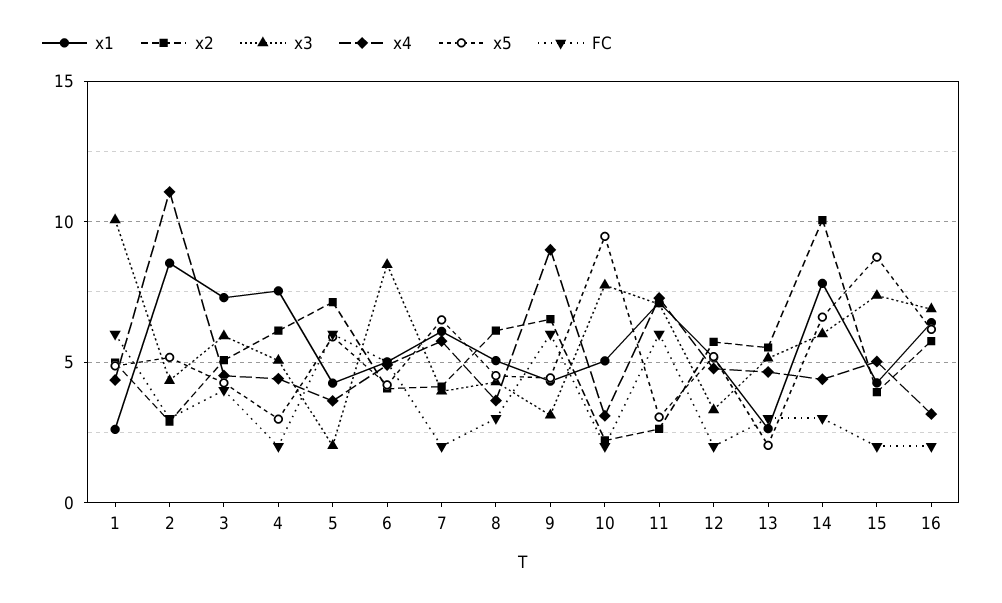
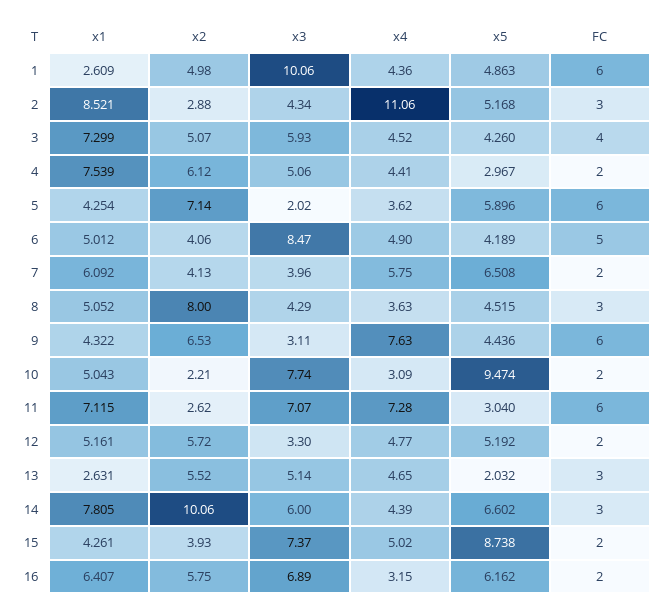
  {
    "x1": {
      "1": 2.609,
      "2": 8.521,
      "3": 7.299,
      "4": 7.539,
      "5": 4.254,
      "6": 5.012,
      "7": 6.092,
      "8": 5.052,
      "9": 4.322,
      "10": 5.043,
      "11": 7.115,
      "12": 5.161,
      "13": 2.631,
      "14": 7.805,
      "15": 4.261,
      "16": 6.407
    },
    "x2": {
      "1": 4.98,
      "2": 2.88,
      "3": 5.07,
      "4": 6.12,
      "5": 7.14,
      "6": 4.06,
      "7": 4.13,
-     "8": 6,
+     "8": 8,
      "9": 6.53,
      "10": 2.21,
      "11": 2.62,
      "12": 5.72,
      "13": 5.52,
      "14": 10.06,
      "15": 3.93,
      "16": 5.75
    },
    "x3": {
      "1": 10.06,
      "2": 4.34,
      "3": 5.93,
      "4": 5.06,
      "5": 2.02,
      "6": 8.47,
      "7": 3.96,
      "8": 4.29,
      "9": 3.11,
      "10": 7.74,
      "11": 7.07,
      "12": 3.3,
      "13": 5.14,
      "14": 6,
      "15": 7.37,
      "16": 6.89
    },
    "x4": {
      "1": 4.36,
      "2": 11.06,
      "3": 4.52,
      "4": 4.41,
      "5": 3.62,
      "6": 4.9,
      "7": 5.75,
      "8": 3.63,
-     "9": 9,
+     "9": 7.63,
      "10": 3.09,
      "11": 7.28,
      "12": 4.77,
      "13": 4.65,
      "14": 4.39,
      "15": 5.02,
      "16": 3.15
    },
    "x5": {
      "1": 4.863,
      "2": 5.168,
      "3": 4.26,
      "4": 2.967,
      "5": 5.896,
      "6": 4.189,
      "7": 6.508,
      "8": 4.515,
      "9": 4.436,
      "10": 9.474,
      "11": 3.04,
      "12": 5.192,
      "13": 2.032,
      "14": 6.602,
      "15": 8.738,
      "16": 6.162
    },
    "FC": {
      "1": 6,
      "2": 3,
      "3": 4,
      "4": 2,
      "5": 6,
      "6": 5,
      "7": 2,
      "8": 3,
      "9": 6,
      "10": 2,
      "11": 6,
      "12": 2,
      "13": 3,
      "14": 3,
      "15": 2,
      "16": 2
    }
  }

